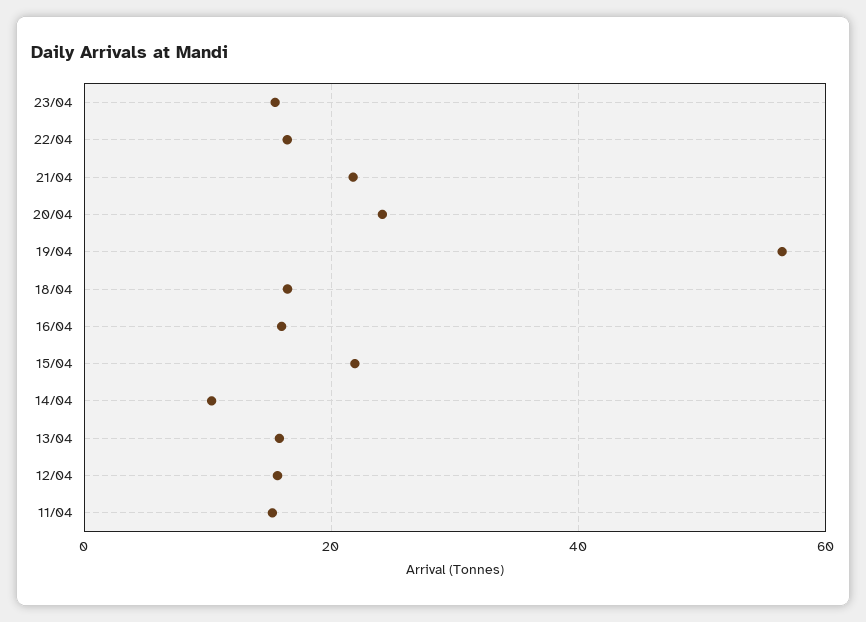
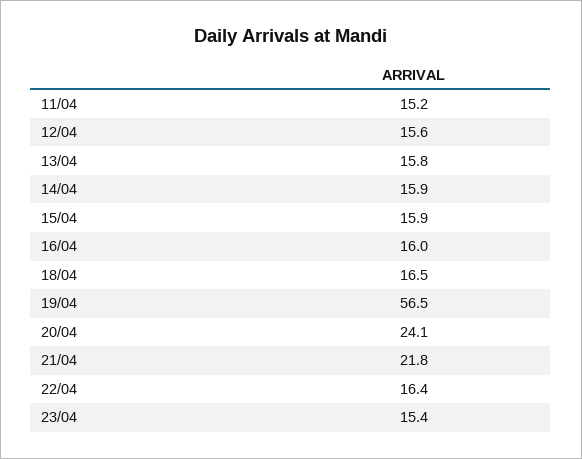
  {
    "23/04": 15.4,
    "22/04": 16.4,
    "21/04": 21.8,
    "20/04": 24.1,
    "19/04": 56.5,
    "18/04": 16.5,
    "16/04": 16,
-   "15/04": 22,
+   "15/04": 15.9,
-   "14/04": 10,
+   "14/04": 15.9,
    "13/04": 15.8,
    "12/04": 15.6,
    "11/04": 15.2
  }

